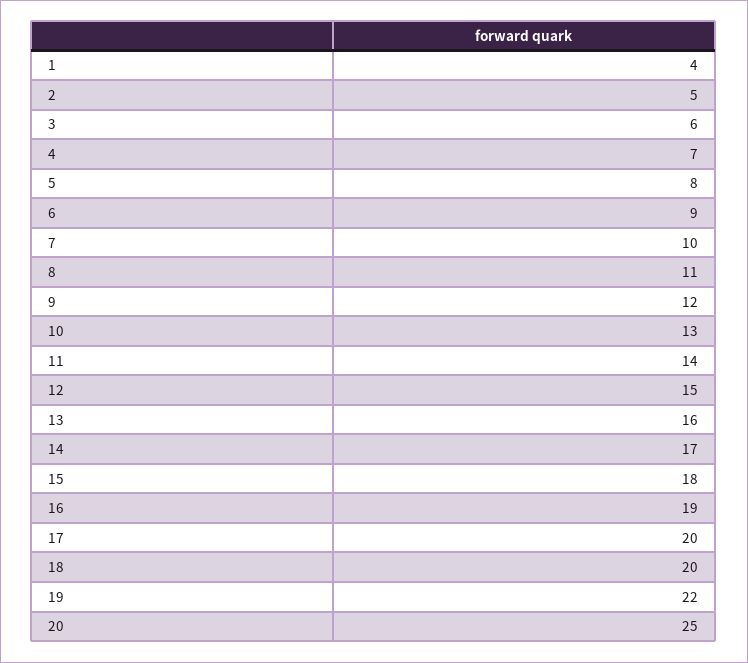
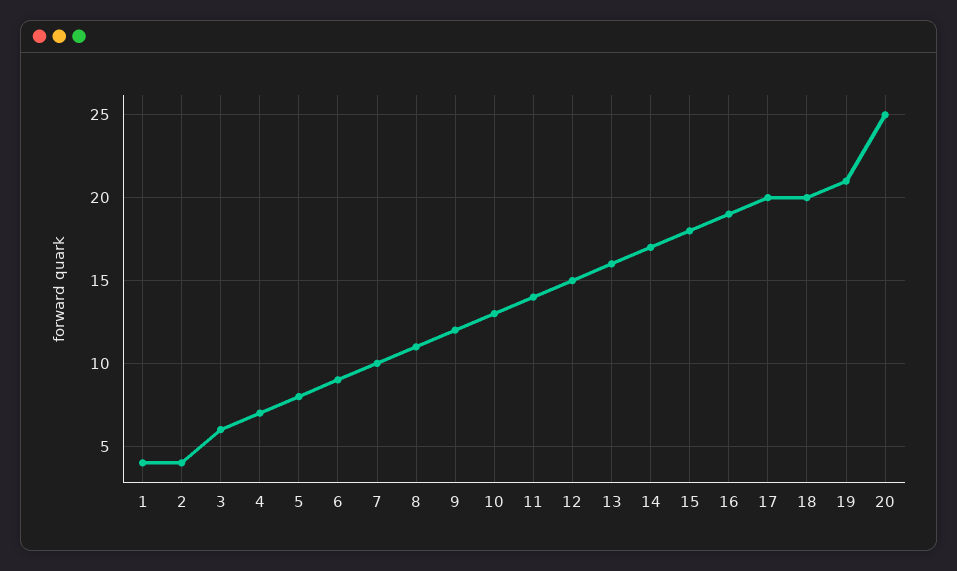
  {
    "1": 4,
-   "2": 5,
+   "2": 4,
    "3": 6,
    "4": 7,
    "5": 8,
    "6": 9,
    "7": 10,
    "8": 11,
    "9": 12,
    "10": 13,
    "11": 14,
    "12": 15,
    "13": 16,
    "14": 17,
    "15": 18,
    "16": 19,
    "17": 20,
    "18": 20,
-   "19": 22,
+   "19": 21,
    "20": 25
  }

